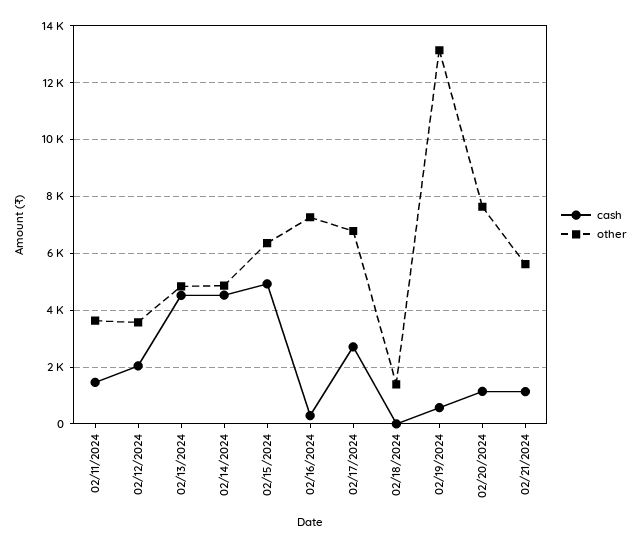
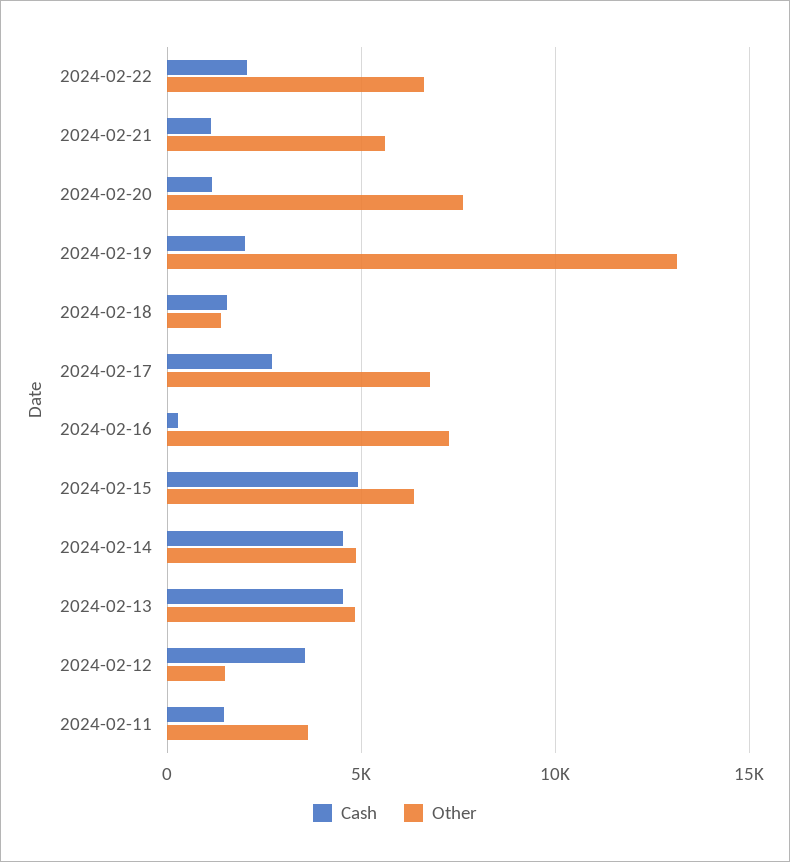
  {
    "cash": {
      "02/11/2024": 1500,
-     "02/12/2024": 2000,
+     "02/12/2024": 3500,
      "02/13/2024": 4500,
      "02/14/2024": 4500,
      "02/15/2024": 5000,
      "02/16/2024": 250,
      "02/17/2024": 2750,
-     "02/18/2024": 0,
+     "02/18/2024": 1500,
-     "02/19/2024": 500,
+     "02/19/2024": 2000,
      "02/20/2024": 1250,
-     "02/21/2024": 1250
+     "02/21/2024": 1250,
+     "2024-02-22": 2000
    },
    "other": {
      "02/11/2024": 3750,
-     "02/12/2024": 3500,
+     "02/12/2024": 1500,
      "02/13/2024": 4750,
      "02/14/2024": 4750,
      "02/15/2024": 6250,
      "02/16/2024": 7250,
      "02/17/2024": 6750,
      "02/18/2024": 1500,
      "02/19/2024": 13250,
      "02/20/2024": 7750,
-     "02/21/2024": 5500
+     "02/21/2024": 5500,
+     "2024-02-22": 6500
    }
  }

